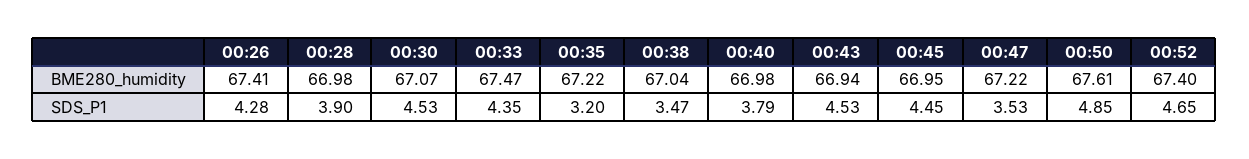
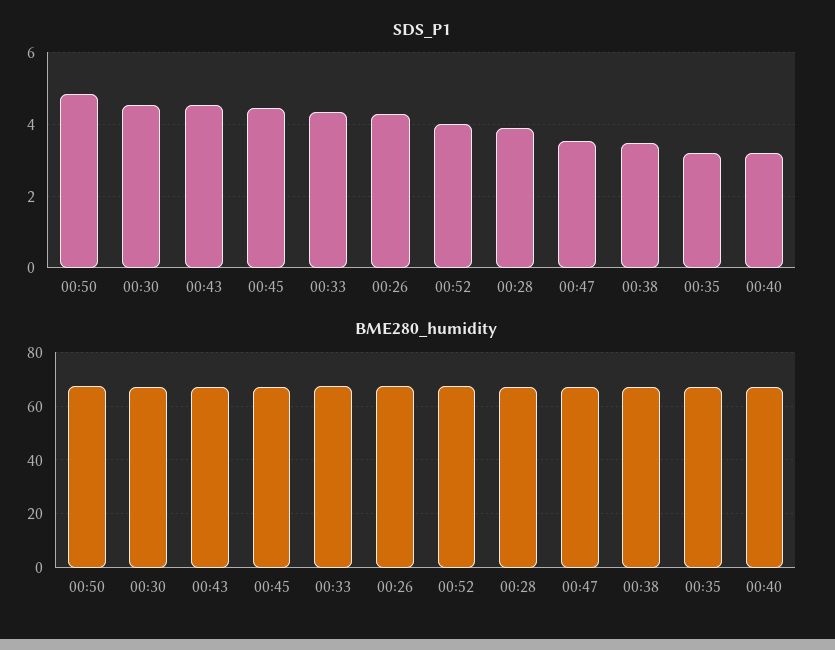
  {
    "BME280_humidity": {
      "00:26": 67.41,
      "00:28": 66.98,
      "00:30": 67.07,
      "00:33": 67.47,
      "00:35": 67.22,
      "00:38": 67.04,
      "00:40": 66.98,
      "00:43": 66.94,
      "00:45": 66.95,
      "00:47": 67.22,
      "00:50": 67.61,
      "00:52": 67.4
    },
    "SDS_P1": {
      "00:26": 4.28,
      "00:28": 3.9,
      "00:30": 4.53,
      "00:33": 4.35,
      "00:35": 3.2,
      "00:38": 3.47,
-     "00:40": 3.79,
+     "00:40": 3.2,
      "00:43": 4.53,
      "00:45": 4.45,
      "00:47": 3.53,
      "00:50": 4.85,
-     "00:52": 4.65
+     "00:52": 4
    }
  }

